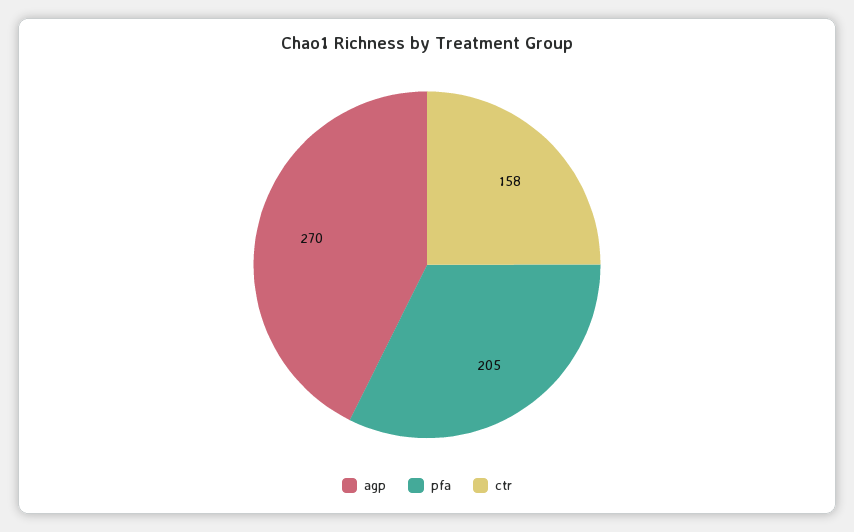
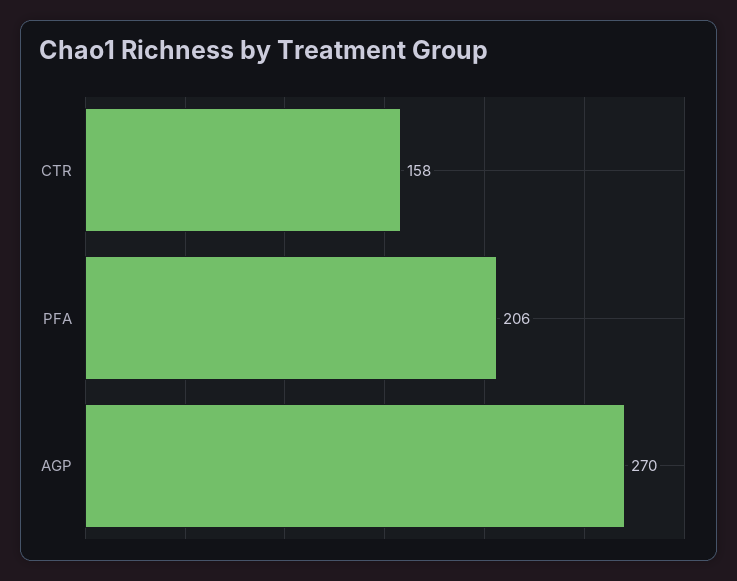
  {
    "agp": 270,
-   "pfa": 205,
+   "pfa": 206,
    "ctr": 158
  }

